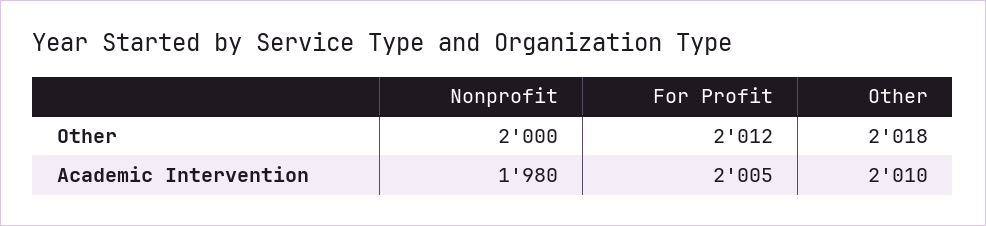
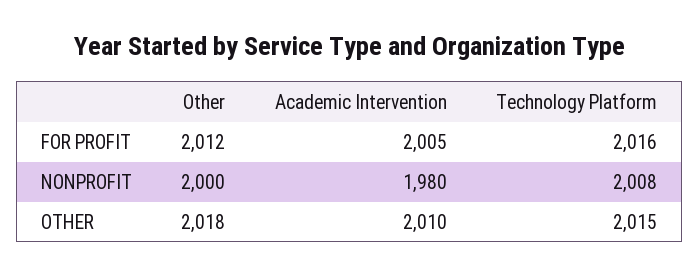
  {
    "Nonprofit": {
      "Other": 2000,
-     "Academic Intervention": 1980
+     "Academic Intervention": 1980,
+     "Technology Platform": 2008
    },
    "For Profit": {
      "Other": 2012,
-     "Academic Intervention": 2005
+     "Academic Intervention": 2005,
+     "Technology Platform": 2016
    },
    "Other": {
      "Other": 2018,
-     "Academic Intervention": 2010
+     "Academic Intervention": 2010,
+     "Technology Platform": 2015
    }
  }

